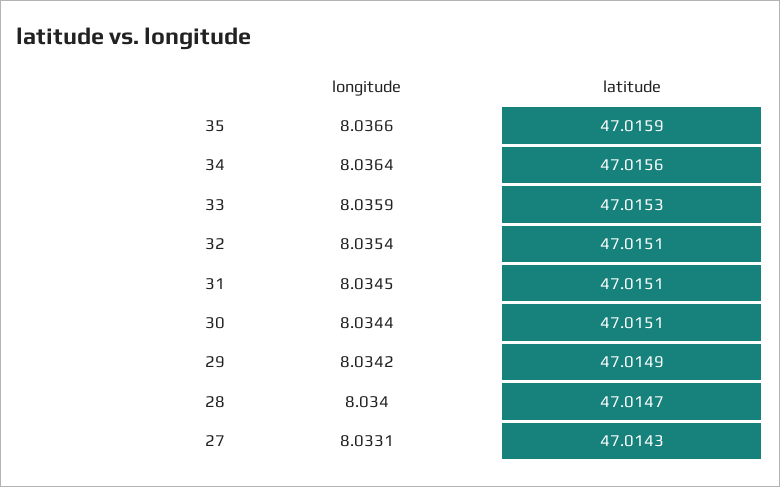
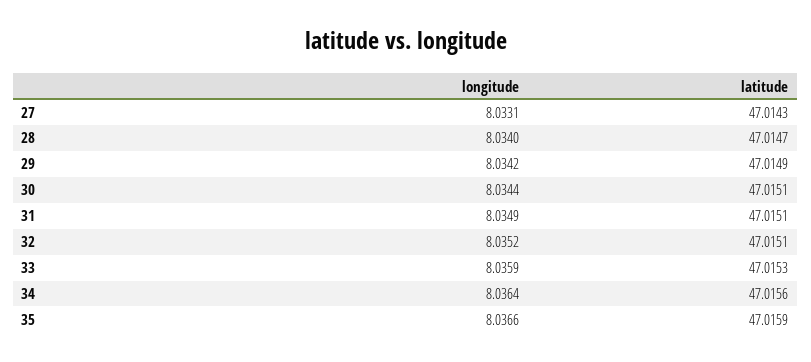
  {
    "longitude": {
      "35": 8.0366,
      "34": 8.0364,
      "33": 8.0359,
-     "32": 8.0354,
+     "32": 8.0352,
-     "31": 8.0345,
+     "31": 8.0349,
      "30": 8.0344,
      "29": 8.0342,
      "28": 8.034,
      "27": 8.0331
    },
    "latitude": {
      "35": 47.0159,
      "34": 47.0156,
      "33": 47.0153,
      "32": 47.0151,
      "31": 47.0151,
      "30": 47.0151,
      "29": 47.0149,
      "28": 47.0147,
      "27": 47.0143
    }
  }

